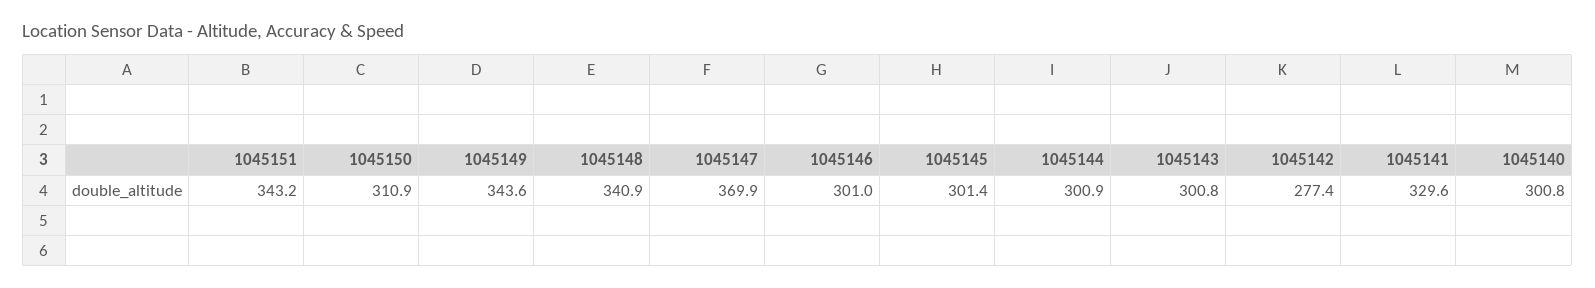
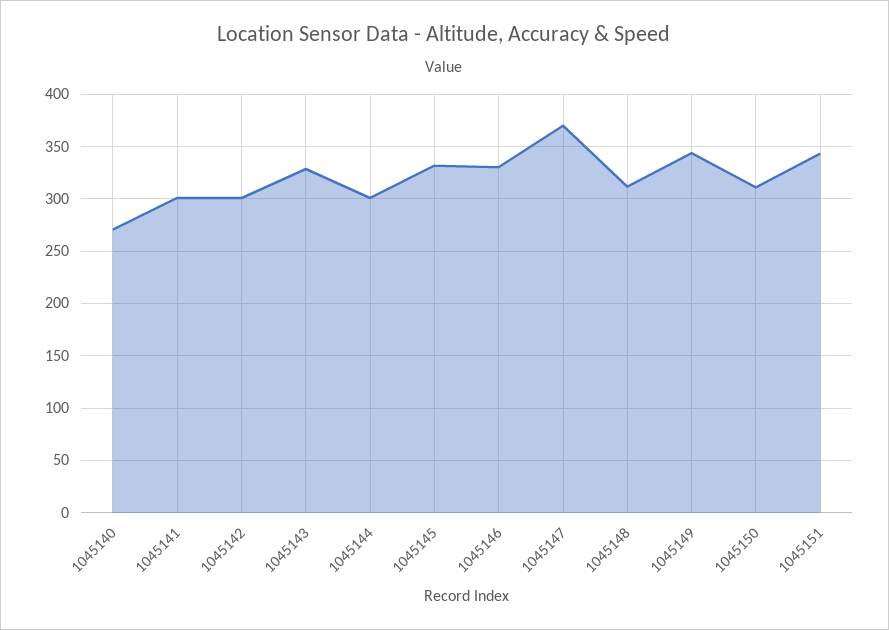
  {
    "1045151": 343.2,
    "1045150": 310.9,
    "1045149": 343.6,
-   "1045148": 340.9,
+   "1045148": 310,
    "1045147": 369.9,
-   "1045146": 301,
+   "1045146": 330,
-   "1045145": 301.4,
+   "1045145": 330,
    "1045144": 300.9,
-   "1045143": 300.8,
+   "1045143": 330,
-   "1045142": 277.4,
+   "1045142": 300,
-   "1045141": 329.6,
+   "1045141": 300,
-   "1045140": 300.8
+   "1045140": 270
  }

